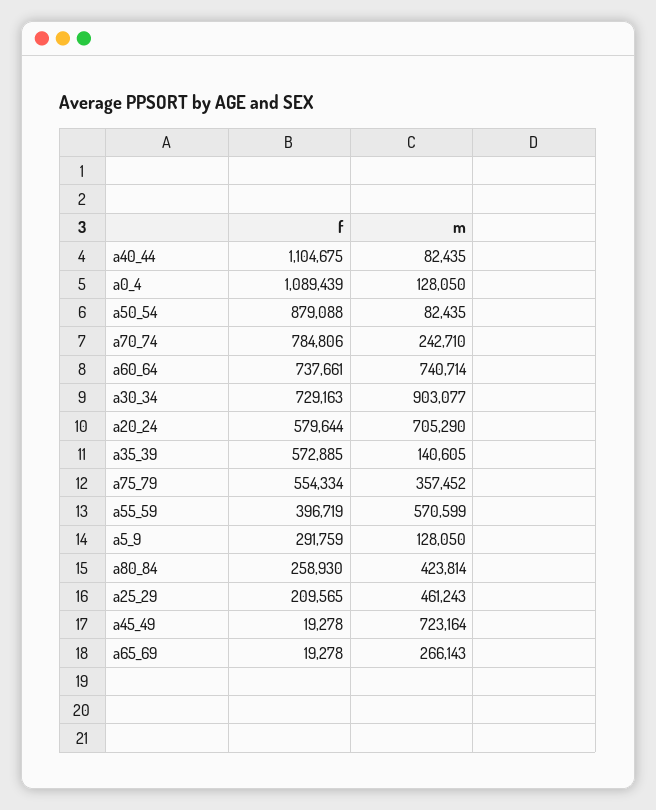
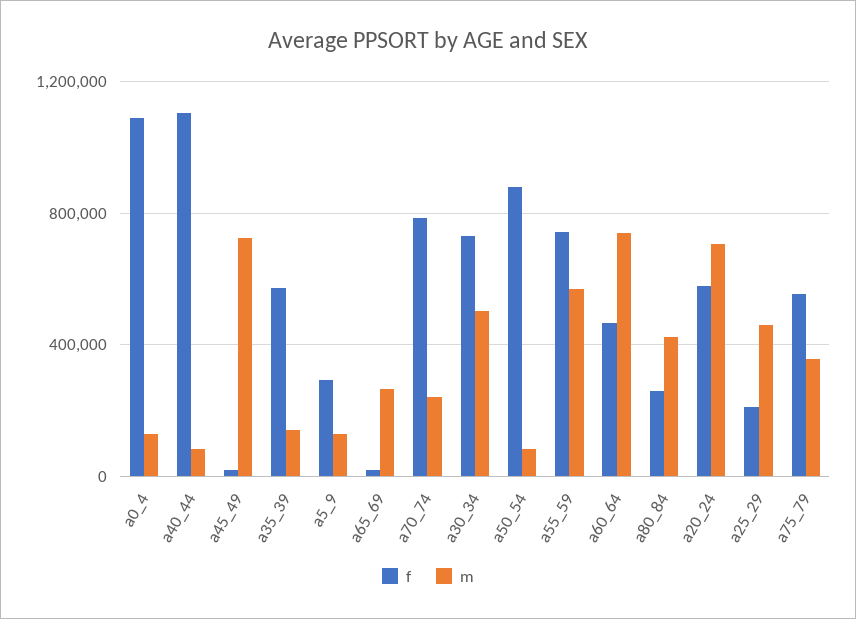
  {
    "f": {
      "a40_44": 1104675,
      "a0_4": 1089439,
      "a50_54": 879088,
      "a70_74": 784806,
-     "a60_64": 737661,
+     "a60_64": 450000,
      "a30_34": 729163,
      "a20_24": 579644,
      "a35_39": 572885,
      "a75_79": 554334,
-     "a55_59": 396719,
+     "a55_59": 750000,
      "a5_9": 291759,
      "a80_84": 258930,
      "a25_29": 209565,
      "a45_49": 19278,
      "a65_69": 19278
    },
    "m": {
      "a40_44": 82435,
      "a0_4": 128050,
      "a50_54": 82435,
      "a70_74": 242710,
      "a60_64": 740714,
-     "a30_34": 903077,
+     "a30_34": 500000,
      "a20_24": 705290,
      "a35_39": 140605,
      "a75_79": 357452,
      "a55_59": 570599,
      "a5_9": 128050,
      "a80_84": 423814,
      "a25_29": 461243,
      "a45_49": 723164,
      "a65_69": 266143
    }
  }

